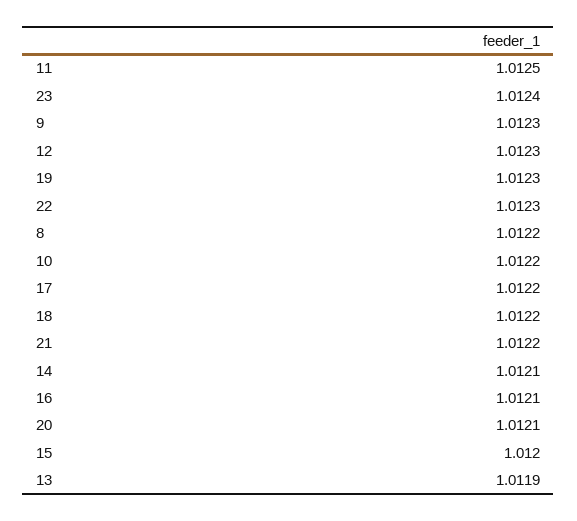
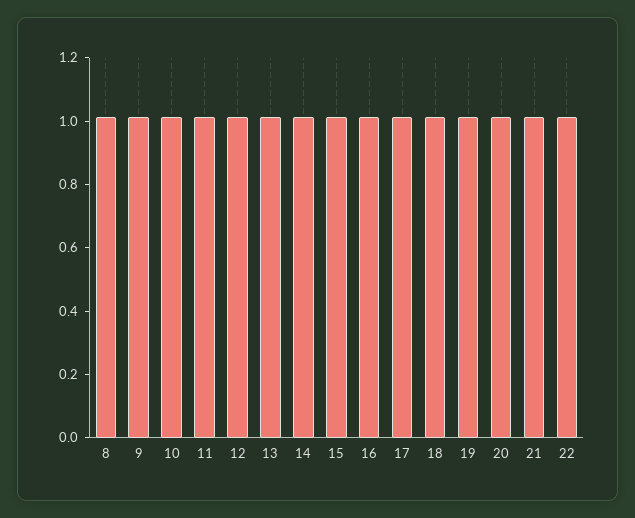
  {
    "11": 1.0125,
-   "23": 1.0124,
    "9": 1.0123,
    "12": 1.0123,
    "19": 1.0123,
    "22": 1.0123,
    "8": 1.0122,
    "10": 1.0122,
    "17": 1.0122,
    "18": 1.0122,
    "21": 1.0122,
    "14": 1.0121,
    "16": 1.0121,
    "20": 1.0121,
    "15": 1.012,
    "13": 1.0119
  }

